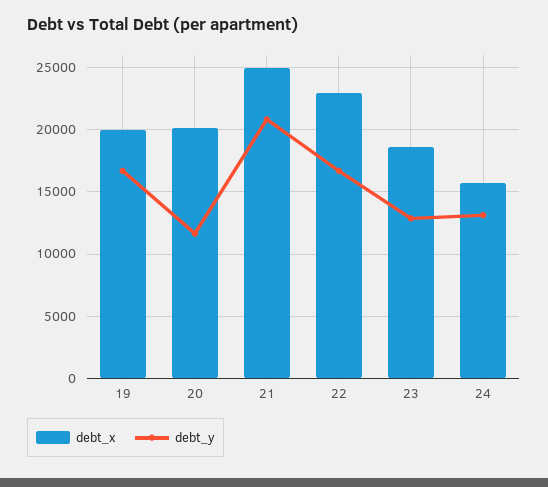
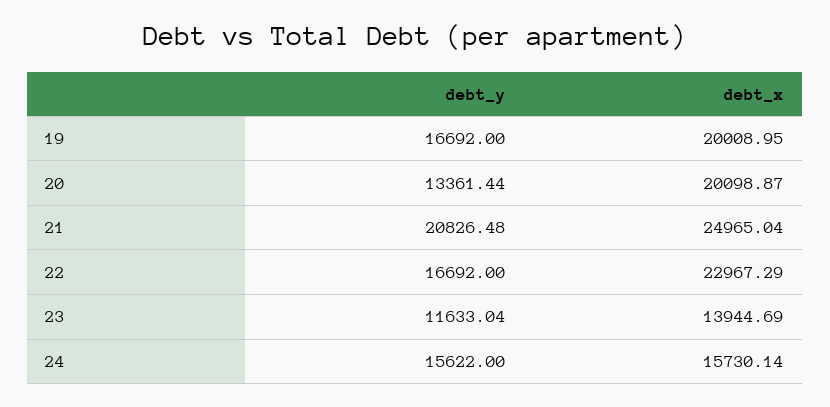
  {
    "debt_x": {
      "19": 20008.95,
      "20": 20098.87,
      "21": 24965.04,
      "22": 22967.29,
-     "23": 18500,
+     "23": 13944.69,
      "24": 15730.14
    },
    "debt_y": {
      "19": 16692,
-     "20": 11500,
+     "20": 13361.44,
      "21": 20826.48,
      "22": 16692,
-     "23": 13000,
+     "23": 11633.04,
-     "24": 13000
+     "24": 15622
    }
  }

